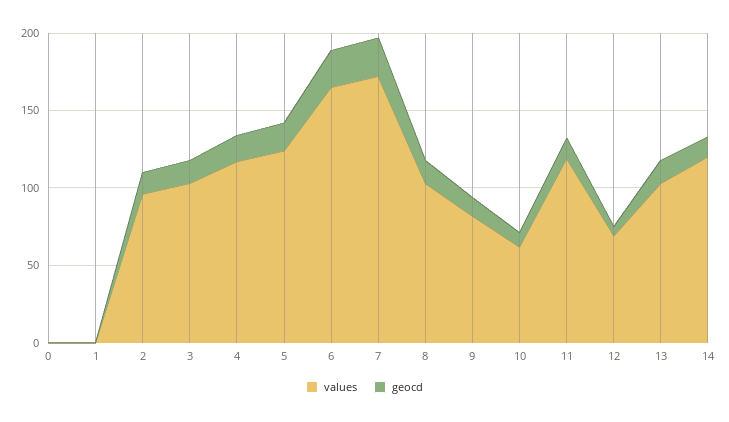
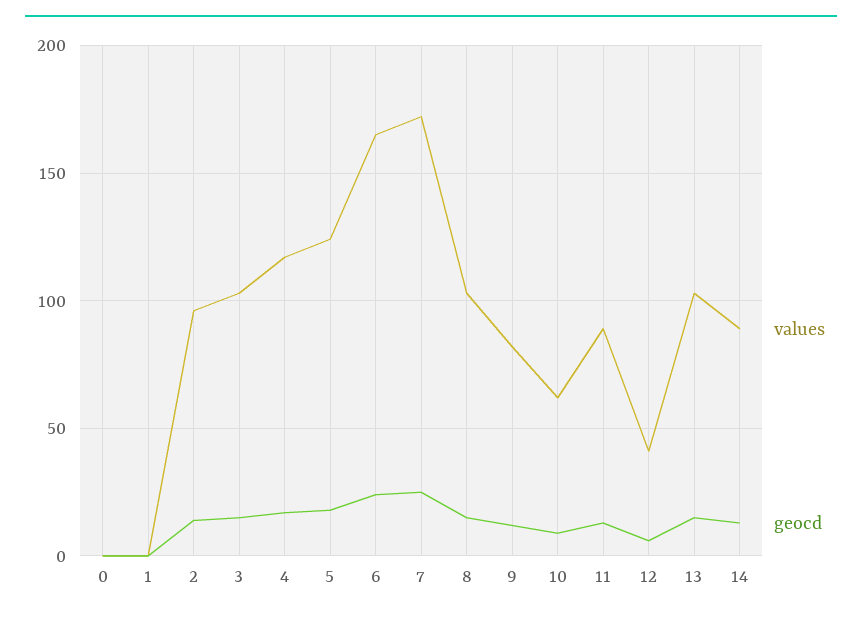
  {
    "values": {
      "0": 0,
      "1": 0,
      "2": 95,
      "3": 105,
      "4": 115,
      "5": 125,
      "6": 165,
      "7": 170,
      "8": 105,
      "9": 80,
      "10": 60,
-     "11": 120,
+     "11": 90,
-     "12": 70,
+     "12": 40,
      "13": 105,
-     "14": 120
+     "14": 90
    },
    "geocd": {
      "0": 0,
      "1": 0,
      "2": 15,
      "3": 15,
      "4": 15,
      "5": 20,
      "6": 25,
      "7": 25,
      "8": 15,
      "9": 10,
      "10": 10,
      "11": 15,
      "12": 5,
      "13": 15,
      "14": 15
    }
  }

